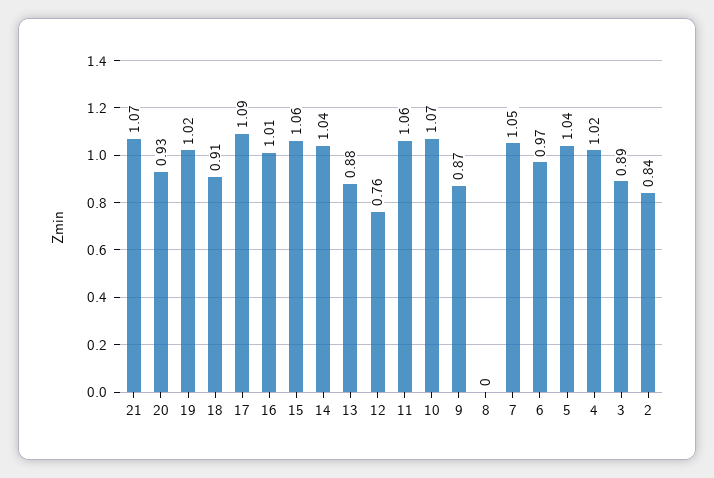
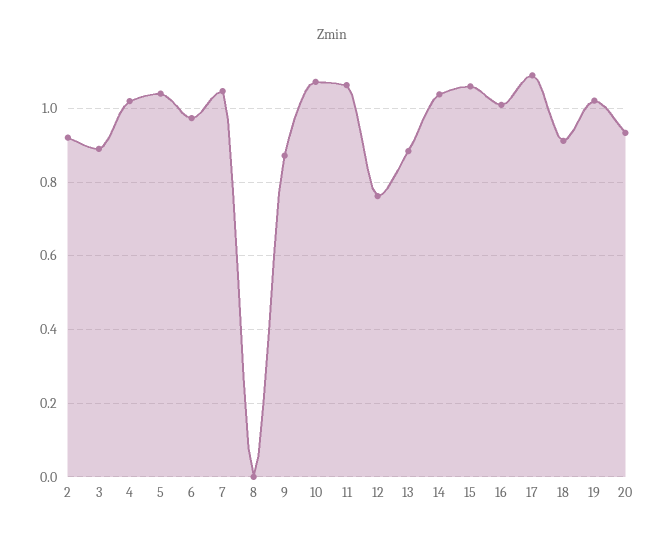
  {
-   "21": 1.07,
    "20": 0.93,
    "19": 1.02,
    "18": 0.91,
    "17": 1.09,
    "16": 1.01,
    "15": 1.06,
    "14": 1.04,
    "13": 0.88,
    "12": 0.76,
    "11": 1.06,
    "10": 1.07,
    "9": 0.87,
    "8": 0,
    "7": 1.05,
    "6": 0.97,
    "5": 1.04,
    "4": 1.02,
    "3": 0.89,
-   "2": 0.84
+   "2": 0.92
  }

